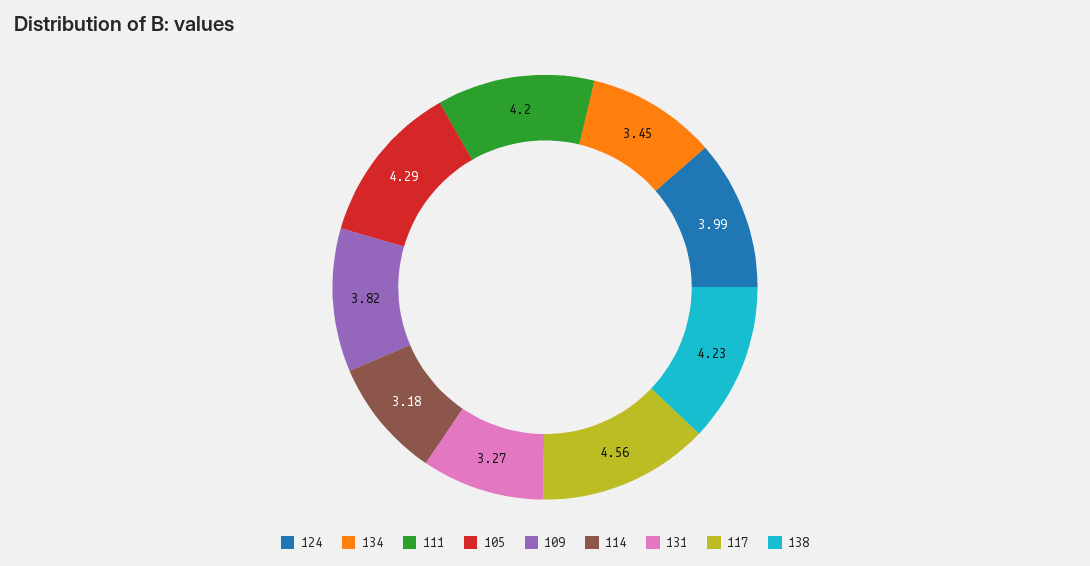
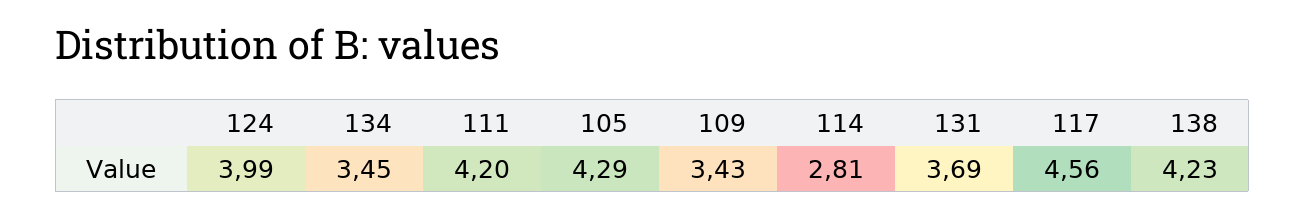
  {
    "124": 3.99,
    "134": 3.45,
    "111": 4.2,
    "105": 4.29,
-   "109": 3.82,
+   "109": 3.43,
-   "114": 3.18,
+   "114": 2.81,
-   "131": 3.27,
+   "131": 3.69,
    "117": 4.56,
    "138": 4.23
  }

